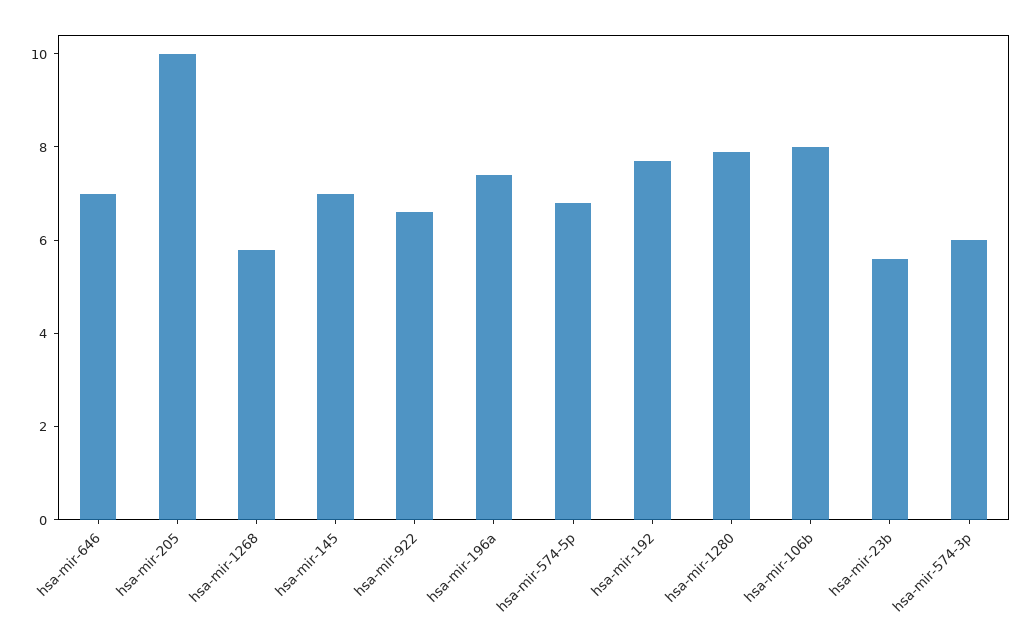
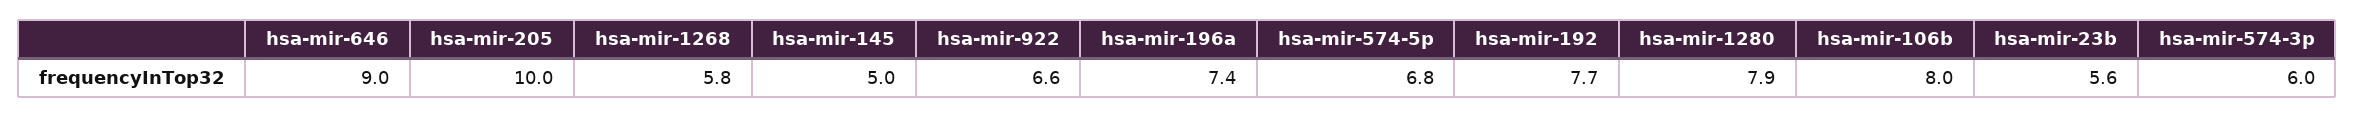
  {
-   "hsa-mir-646": 7,
+   "hsa-mir-646": 9,
    "hsa-mir-205": 10,
    "hsa-mir-1268": 5.8,
-   "hsa-mir-145": 7,
+   "hsa-mir-145": 5,
    "hsa-mir-922": 6.6,
    "hsa-mir-196a": 7.4,
    "hsa-mir-574-5p": 6.8,
    "hsa-mir-192": 7.7,
    "hsa-mir-1280": 7.9,
    "hsa-mir-106b": 8,
    "hsa-mir-23b": 5.6,
    "hsa-mir-574-3p": 6
  }

